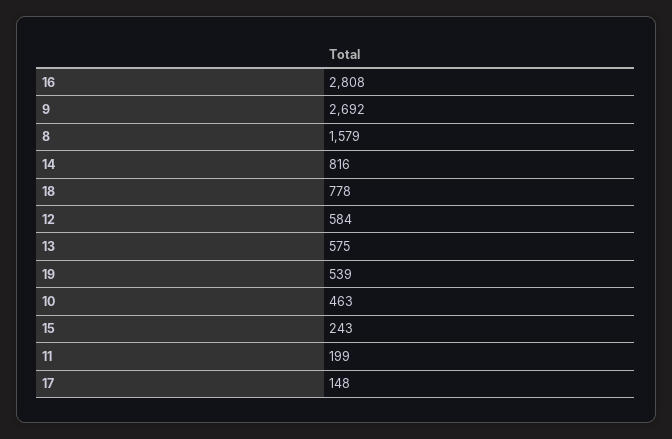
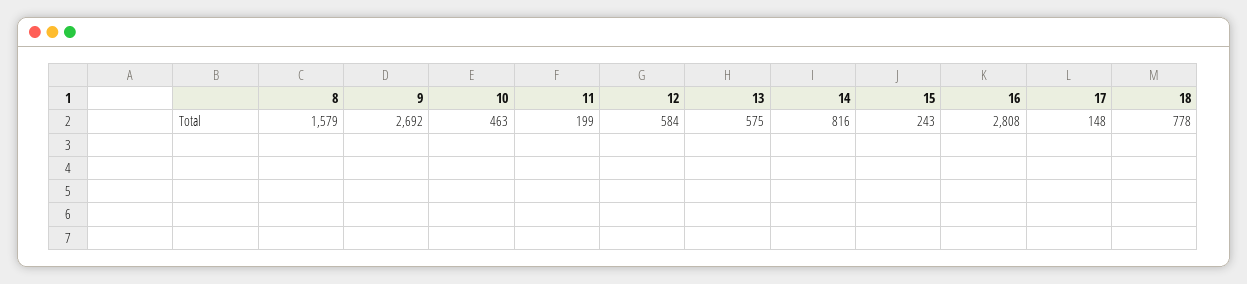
  {
    "16": 2808,
    "9": 2692,
    "8": 1579,
    "14": 816,
    "18": 778,
    "12": 584,
    "13": 575,
-   "19": 539,
    "10": 463,
    "15": 243,
    "11": 199,
    "17": 148
  }

